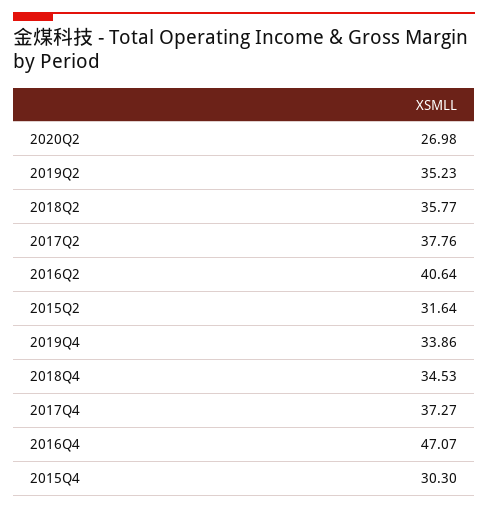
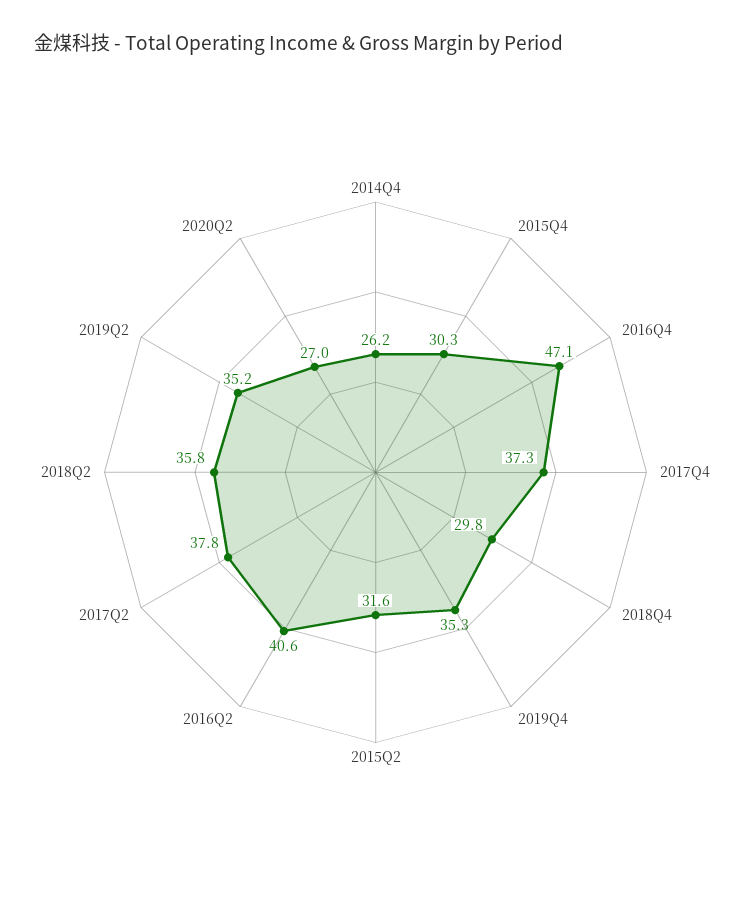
  {
    "2020Q2": 26.98,
    "2019Q2": 35.23,
    "2018Q2": 35.77,
    "2017Q2": 37.76,
    "2016Q2": 40.64,
    "2015Q2": 31.64,
-   "2019Q4": 33.86,
+   "2019Q4": 35.3,
-   "2018Q4": 34.53,
+   "2018Q4": 29.8,
    "2017Q4": 37.27,
    "2016Q4": 47.07,
-   "2015Q4": 30.3
+   "2015Q4": 30.3,
+   "2014Q4": 26.2
  }

